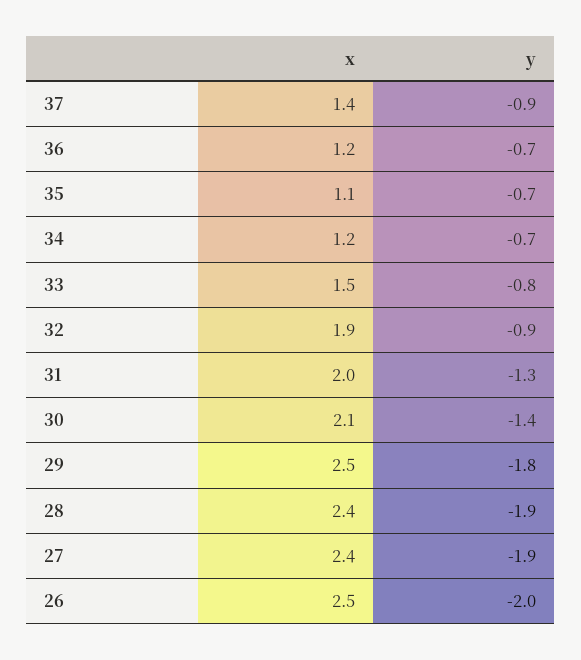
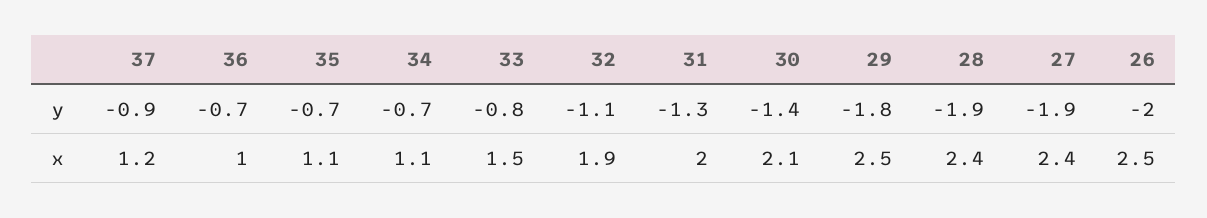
  {
    "x": {
-     "37": 1.4,
+     "37": 1.2,
-     "36": 1.2,
+     "36": 1,
      "35": 1.1,
-     "34": 1.2,
+     "34": 1.1,
      "33": 1.5,
      "32": 1.9,
      "31": 2,
      "30": 2.1,
      "29": 2.5,
      "28": 2.4,
      "27": 2.4,
      "26": 2.5
    },
    "y": {
      "37": -0.9,
      "36": -0.7,
      "35": -0.7,
      "34": -0.7,
      "33": -0.8,
-     "32": -0.9,
+     "32": -1.1,
      "31": -1.3,
      "30": -1.4,
      "29": -1.8,
      "28": -1.9,
      "27": -1.9,
      "26": -2
    }
  }

